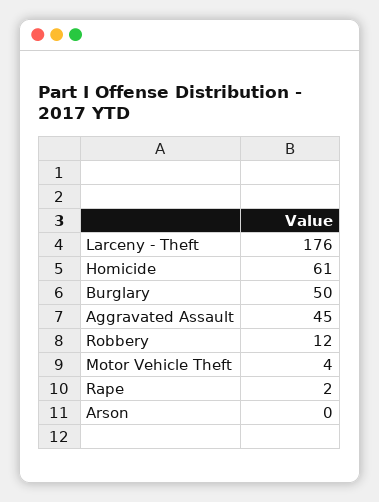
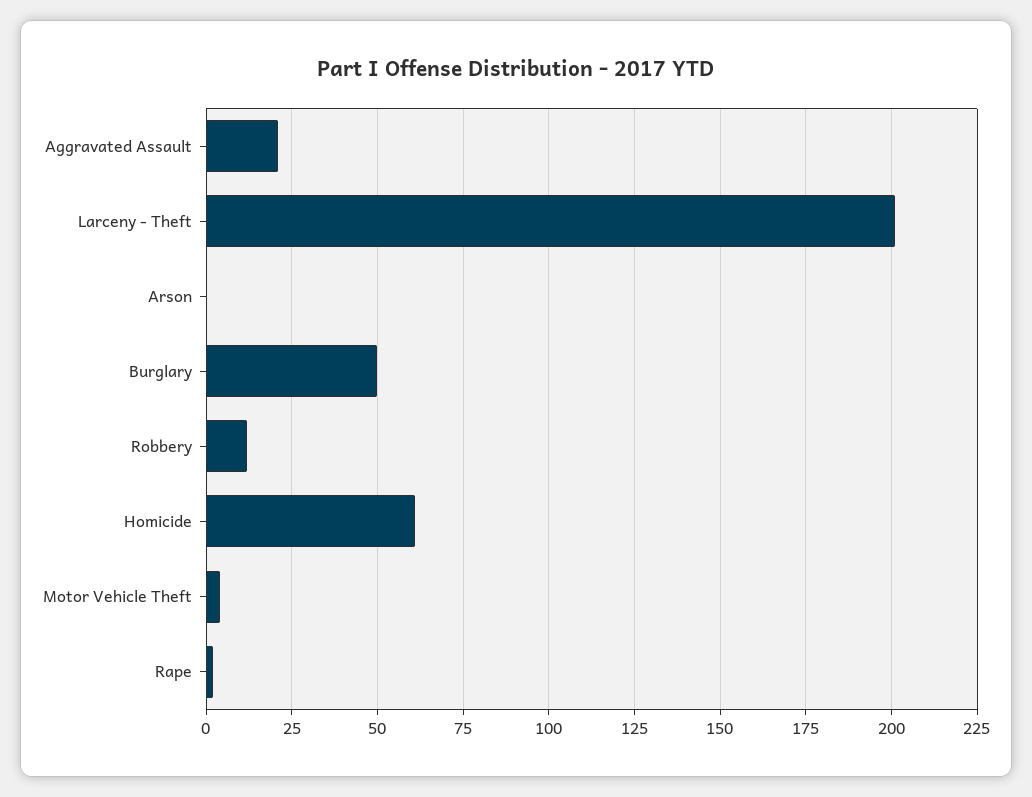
  {
-   "Larceny - Theft": 176,
+   "Larceny - Theft": 200,
    "Homicide": 61,
    "Burglary": 50,
-   "Aggravated Assault": 45,
+   "Aggravated Assault": 20,
    "Robbery": 12,
    "Motor Vehicle Theft": 4,
    "Rape": 2,
    "Arson": 0
  }

